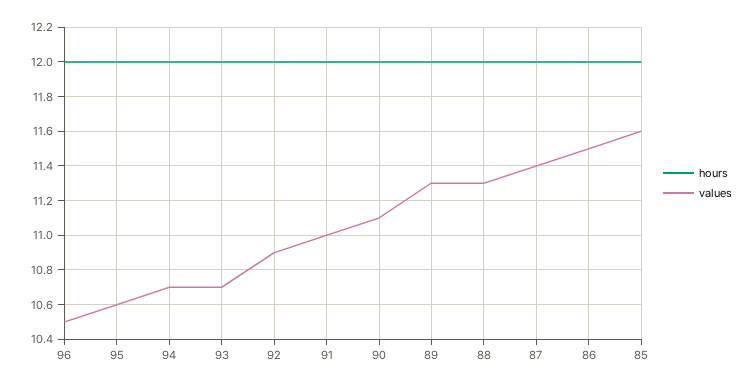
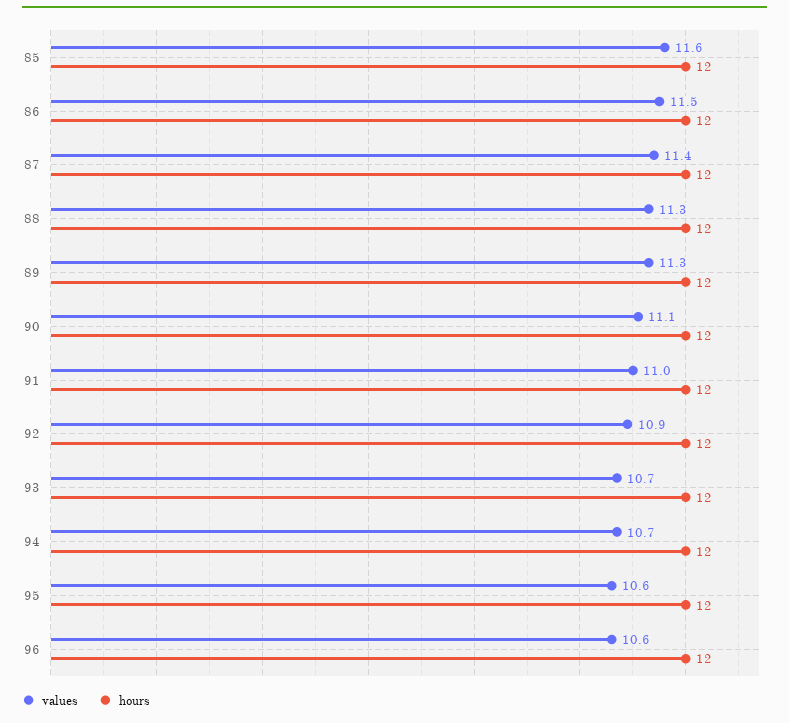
  {
    "hours": {
      "96": 12,
      "95": 12,
      "94": 12,
      "93": 12,
      "92": 12,
      "91": 12,
      "90": 12,
      "89": 12,
      "88": 12,
      "87": 12,
      "86": 12,
      "85": 12
    },
    "values": {
-     "96": 10.5,
+     "96": 10.6,
      "95": 10.6,
      "94": 10.7,
      "93": 10.7,
      "92": 10.9,
      "91": 11,
      "90": 11.1,
      "89": 11.3,
      "88": 11.3,
      "87": 11.4,
      "86": 11.5,
      "85": 11.6
    }
  }

